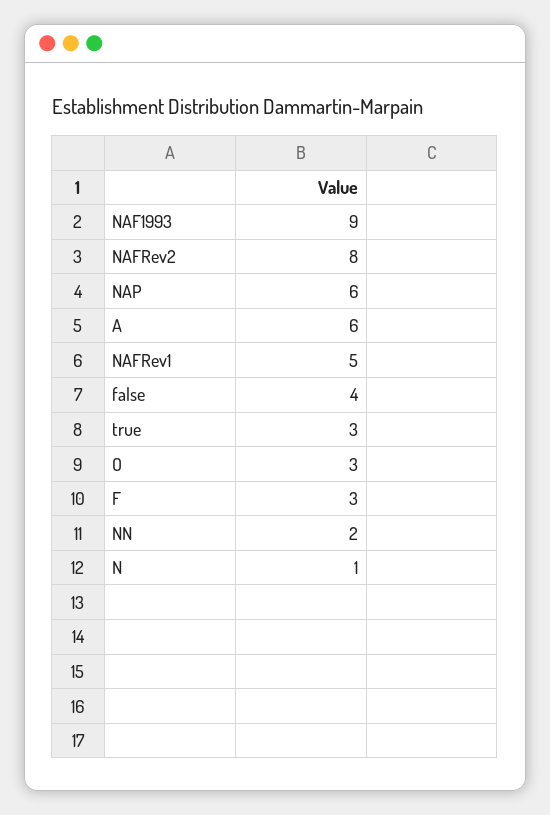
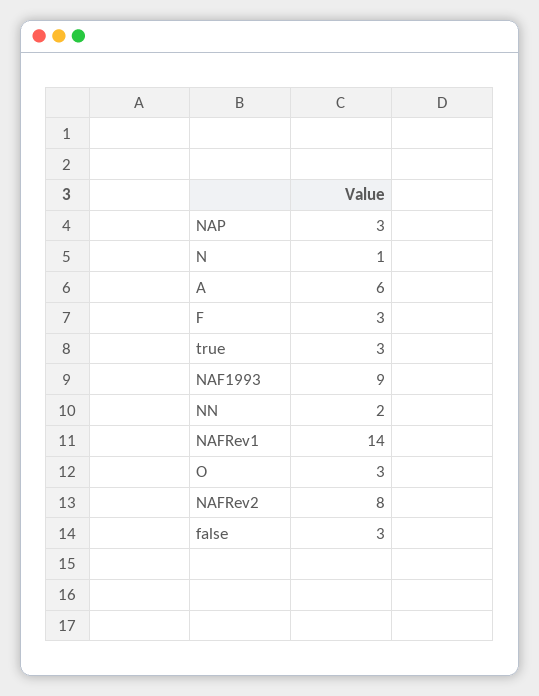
  {
    "NAF1993": 9,
    "NAFRev2": 8,
-   "NAP": 6,
+   "NAP": 3,
    "A": 6,
-   "NAFRev1": 5,
+   "NAFRev1": 14,
-   "false": 4,
+   "false": 3,
    "true": 3,
    "O": 3,
    "F": 3,
    "NN": 2,
    "N": 1
  }

